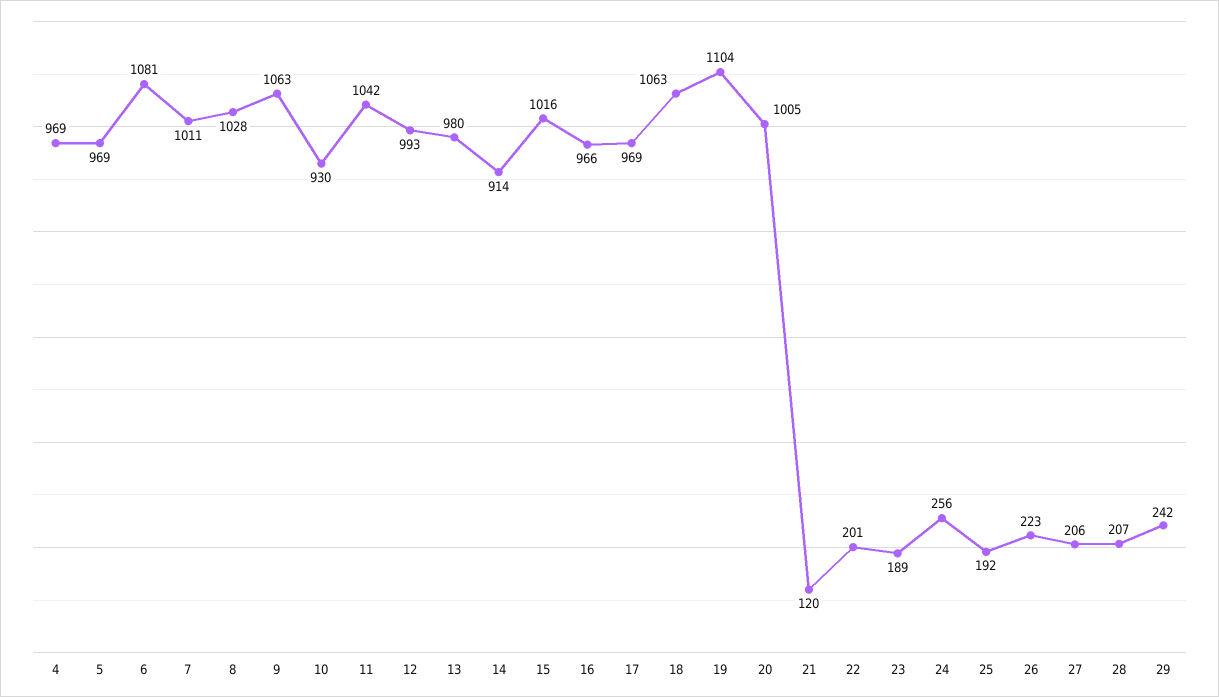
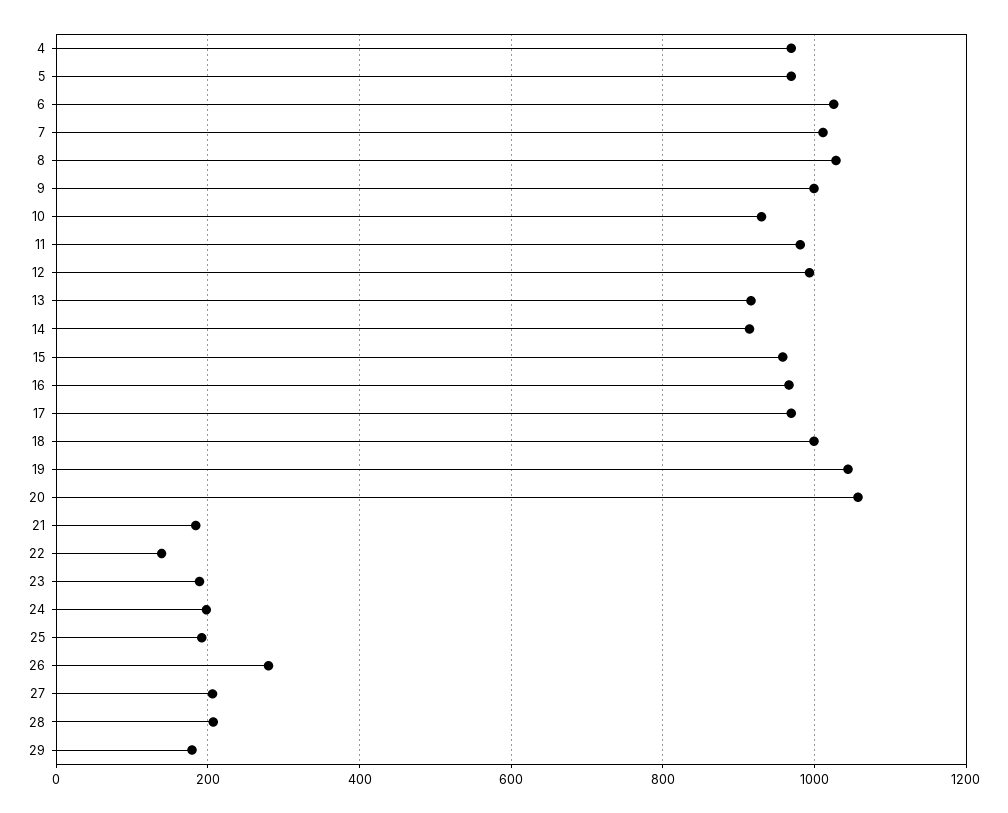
  {
    "4": 969,
    "5": 969,
-   "6": 1081,
+   "6": 1020,
    "7": 1011,
    "8": 1028,
-   "9": 1063,
+   "9": 1000,
    "10": 930,
-   "11": 1042,
+   "11": 980,
    "12": 993,
-   "13": 980,
+   "13": 920,
    "14": 914,
-   "15": 1016,
+   "15": 960,
    "16": 966,
    "17": 969,
-   "18": 1063,
+   "18": 1000,
-   "19": 1104,
+   "19": 1040,
-   "20": 1005,
+   "20": 1060,
-   "21": 120,
+   "21": 180,
-   "22": 201,
+   "22": 140,
    "23": 189,
-   "24": 256,
+   "24": 200,
    "25": 192,
-   "26": 223,
+   "26": 280,
    "27": 206,
    "28": 207,
-   "29": 242
+   "29": 180
  }

